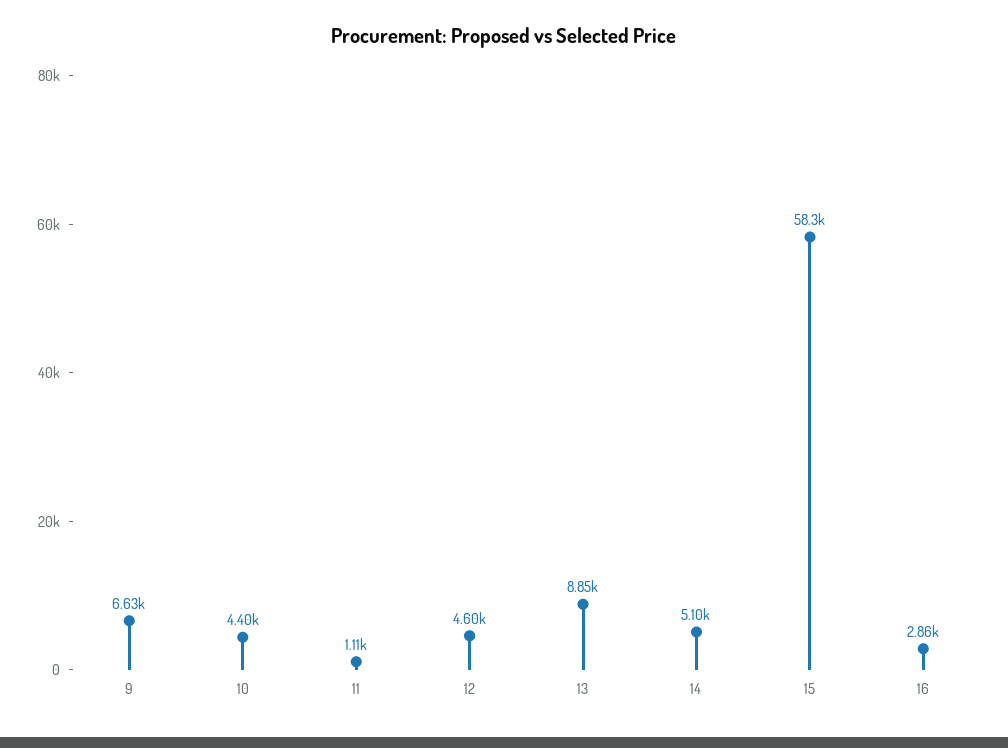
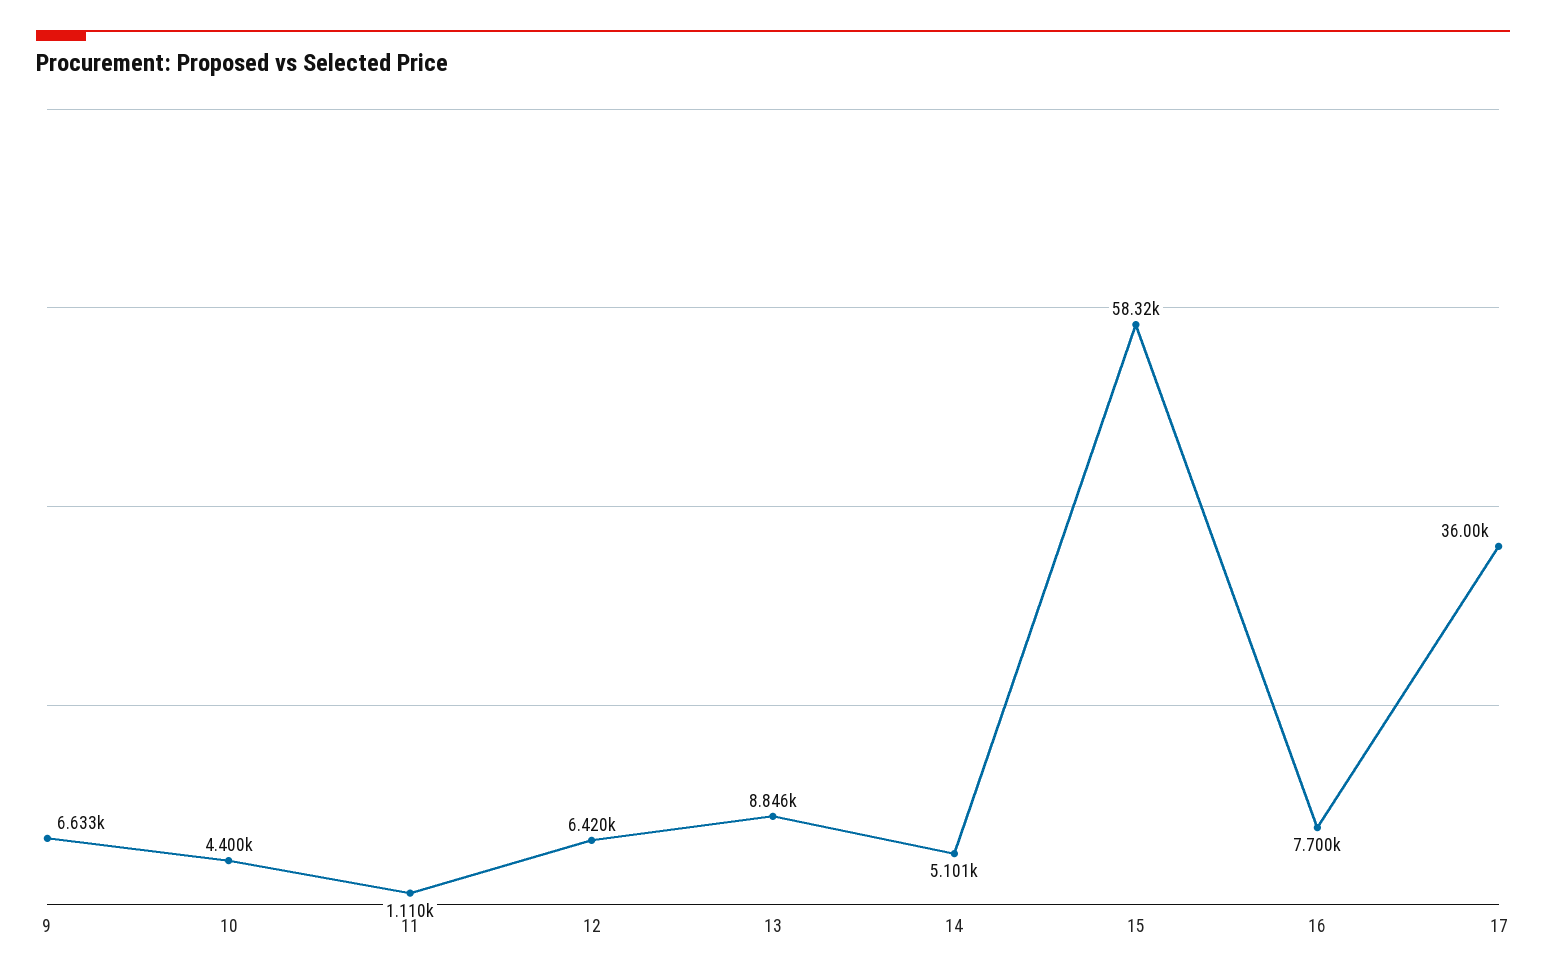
  {
    "9": 6633,
    "10": 4400,
    "11": 1110,
-   "12": 4600,
+   "12": 6420,
    "13": 8846,
    "14": 5101,
    "15": 58320,
-   "16": 2860
+   "16": 7700,
+   "17": 36000
  }

